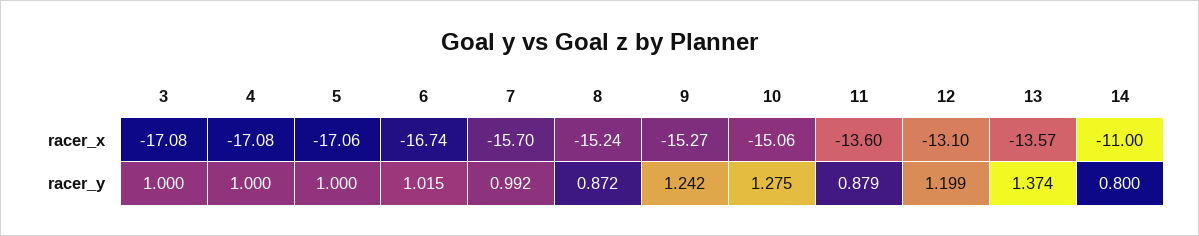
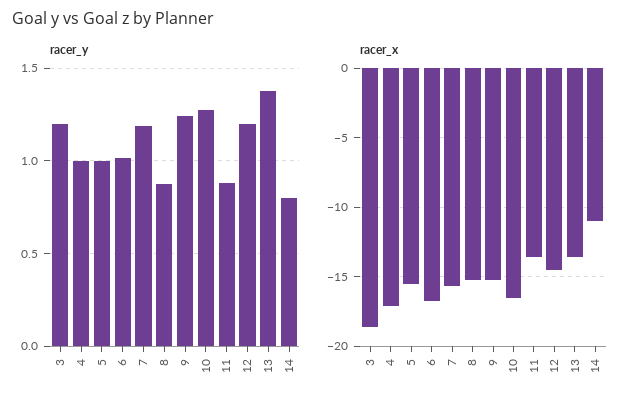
  {
    "racer_x": {
-     "3": -17.08,
+     "3": -18.5,
      "4": -17.08,
-     "5": -17.06,
+     "5": -15.5,
      "6": -16.74,
      "7": -15.7,
      "8": -15.24,
      "9": -15.27,
-     "10": -15.06,
+     "10": -16.5,
      "11": -13.6,
-     "12": -13.1,
+     "12": -14.5,
      "13": -13.57,
      "14": -11
    },
    "racer_y": {
-     "3": 1,
+     "3": 1.2,
      "4": 1,
      "5": 1,
      "6": 1.015,
-     "7": 0.992,
+     "7": 1.2,
      "8": 0.872,
      "9": 1.242,
      "10": 1.275,
      "11": 0.879,
      "12": 1.199,
      "13": 1.374,
      "14": 0.8
    }
  }

